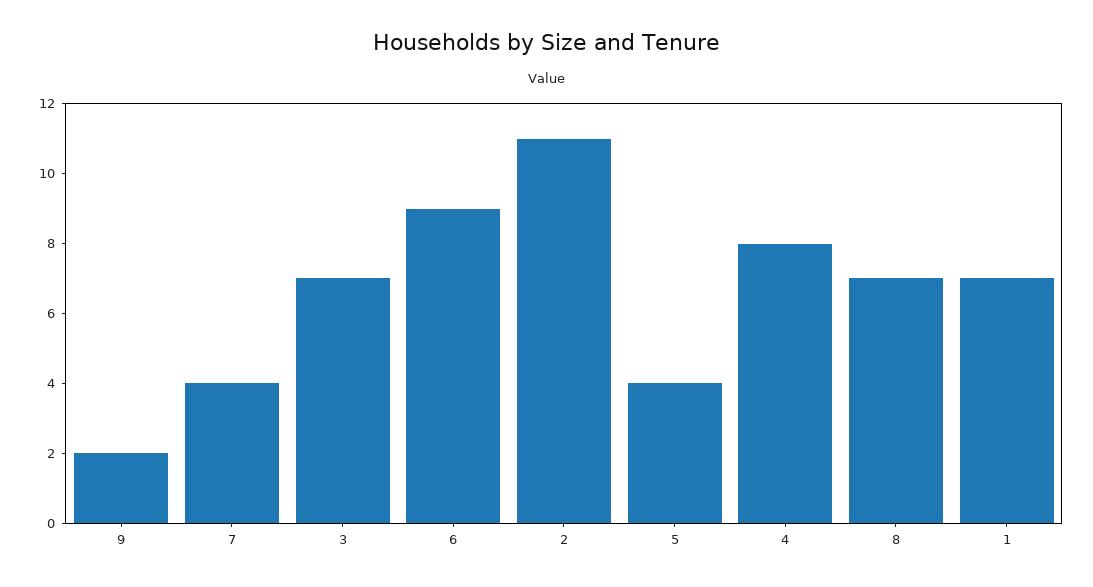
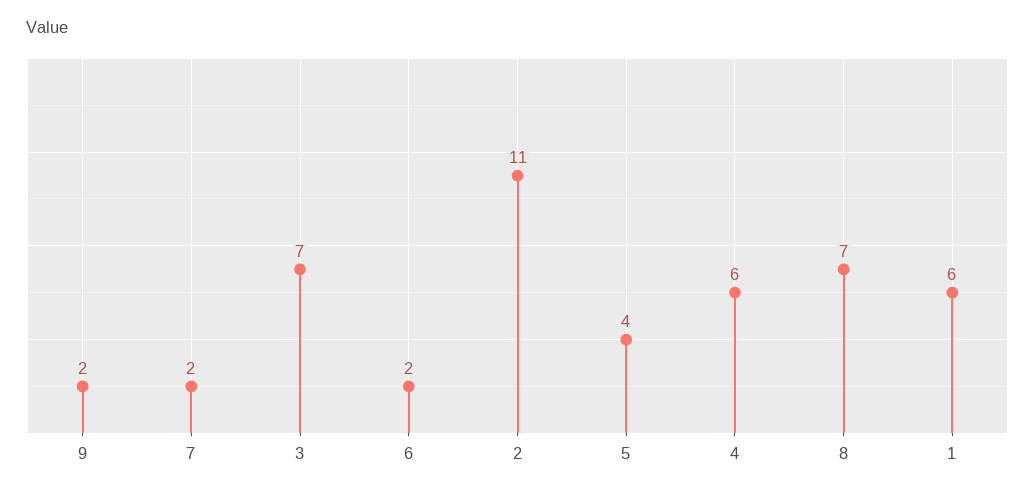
  {
    "9": 2,
-   "7": 4,
+   "7": 2,
    "3": 7,
-   "6": 9,
+   "6": 2,
    "2": 11,
    "5": 4,
-   "4": 8,
+   "4": 6,
    "8": 7,
-   "1": 7
+   "1": 6
  }

